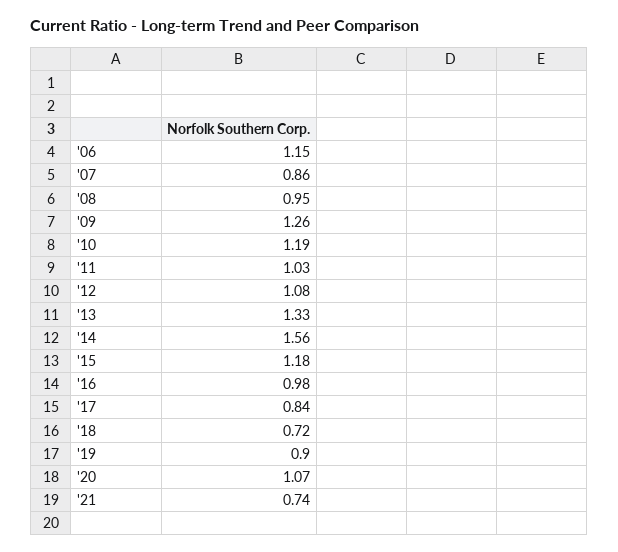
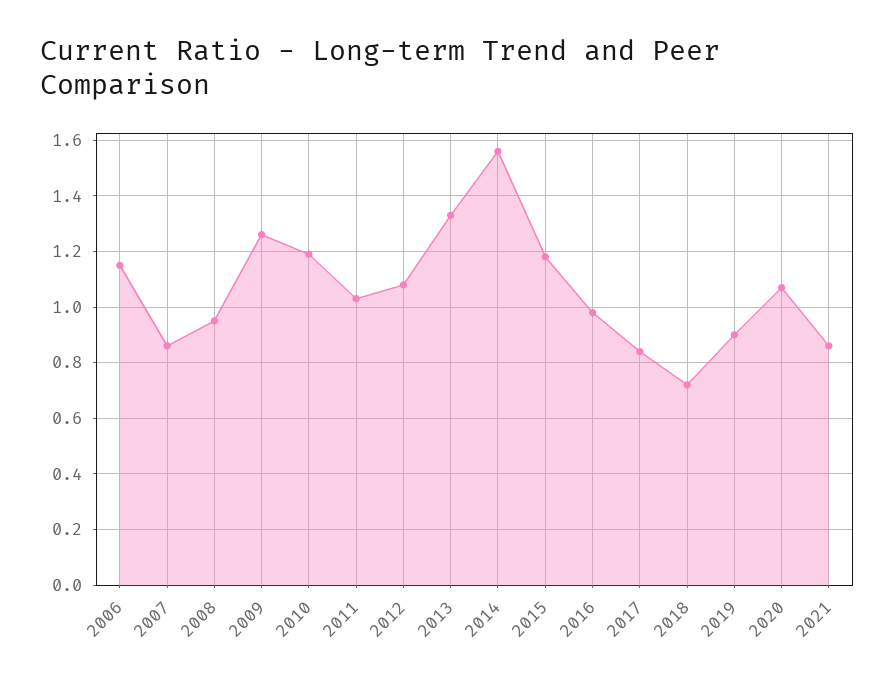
  {
    "'06": 1.15,
    "'07": 0.86,
    "'08": 0.95,
    "'09": 1.26,
    "'10": 1.19,
    "'11": 1.03,
    "'12": 1.08,
    "'13": 1.33,
    "'14": 1.56,
    "'15": 1.18,
    "'16": 0.98,
    "'17": 0.84,
    "'18": 0.72,
    "'19": 0.9,
    "'20": 1.07,
-   "'21": 0.74
+   "'21": 0.85
  }

